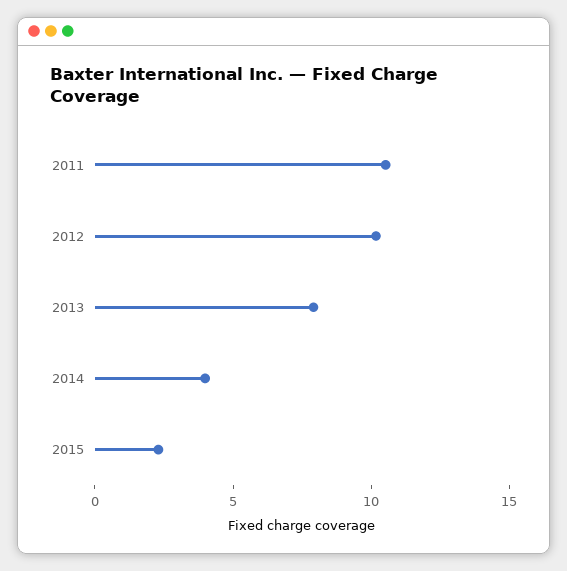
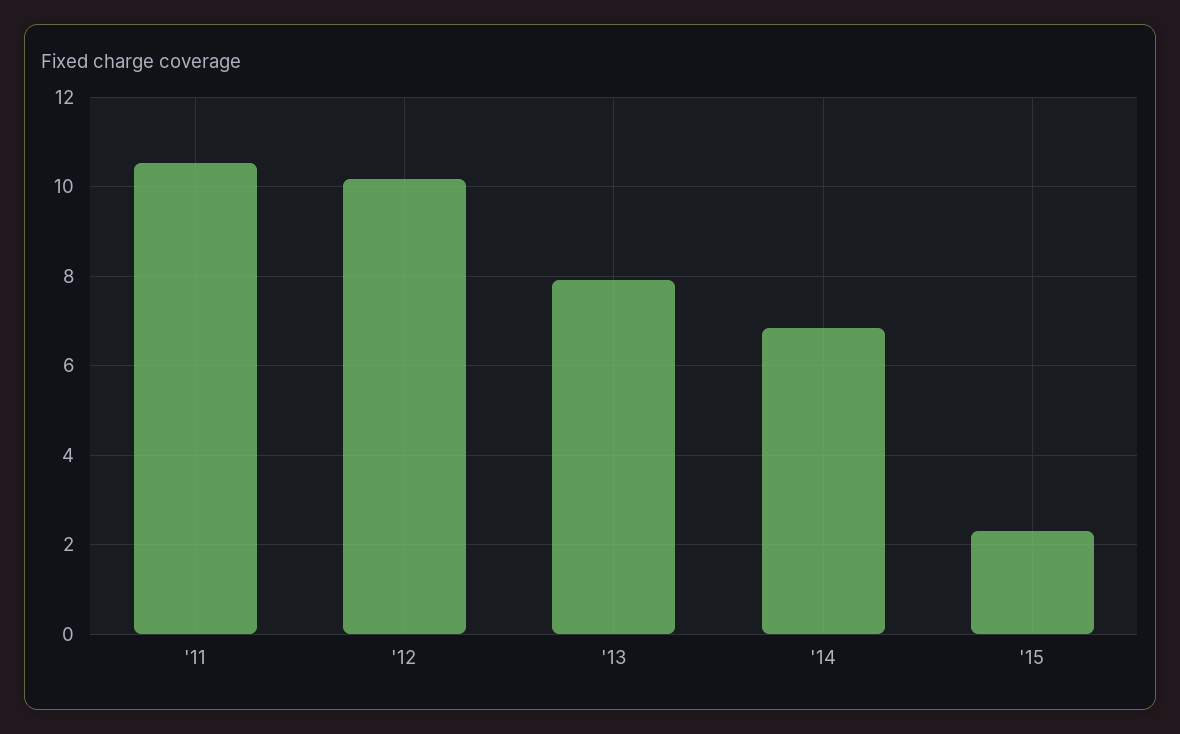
  {
    "2011": 10.6,
    "2012": 10.2,
    "2013": 8,
-   "2014": 4,
+   "2014": 6.8,
    "2015": 2.4
  }

